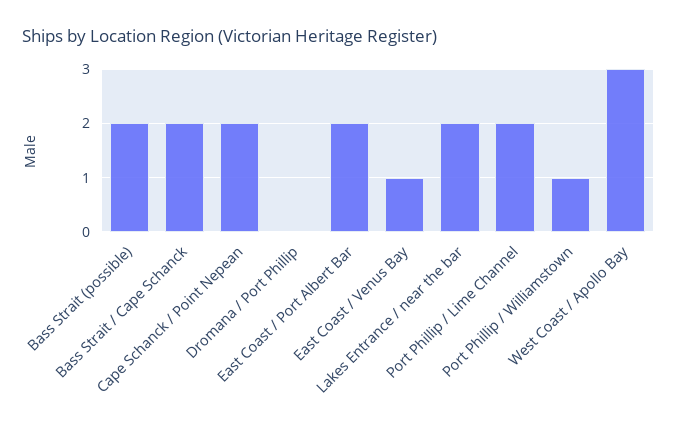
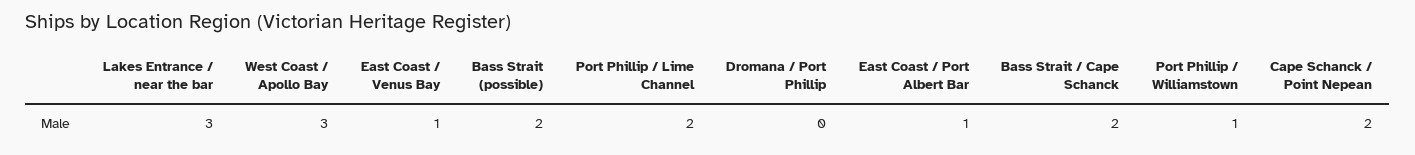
  {
    "Bass Strait (possible)": 2,
    "Bass Strait / Cape Schanck": 2,
    "Cape Schanck / Point Nepean": 2,
    "Dromana / Port Phillip": 0,
-   "East Coast / Port Albert Bar": 2,
+   "East Coast / Port Albert Bar": 1,
    "East Coast / Venus Bay": 1,
-   "Lakes Entrance / near the bar": 2,
+   "Lakes Entrance / near the bar": 3,
    "Port Phillip / Lime Channel": 2,
    "Port Phillip / Williamstown": 1,
    "West Coast / Apollo Bay": 3
  }

